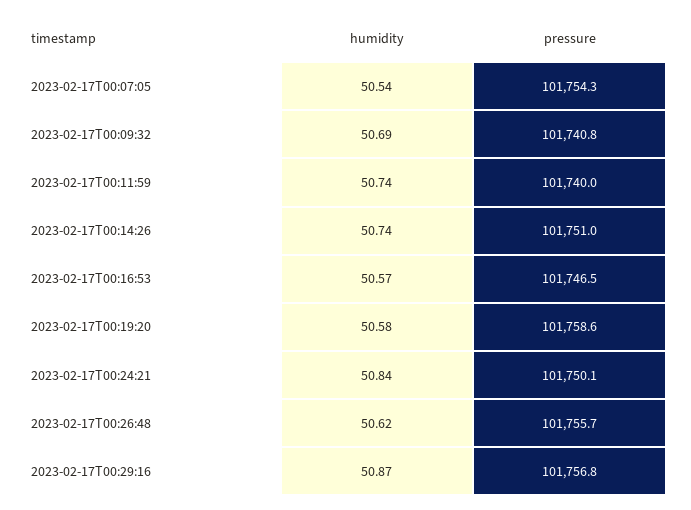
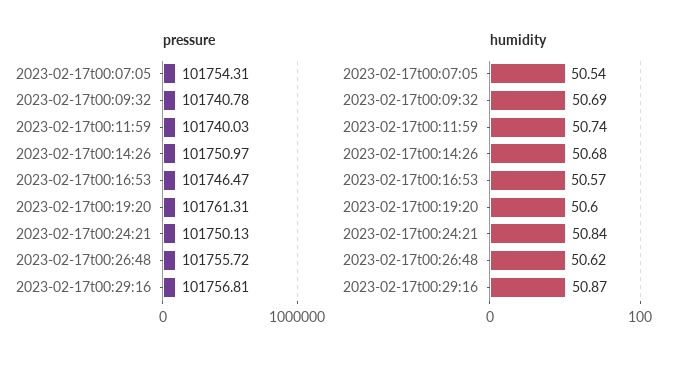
  {
    "humidity": {
      "2023-02-17T00:07:05": 50.54,
      "2023-02-17T00:09:32": 50.69,
      "2023-02-17T00:11:59": 50.74,
-     "2023-02-17T00:14:26": 50.74,
+     "2023-02-17T00:14:26": 50.68,
      "2023-02-17T00:16:53": 50.57,
-     "2023-02-17T00:19:20": 50.58,
+     "2023-02-17T00:19:20": 50.6,
      "2023-02-17T00:24:21": 50.84,
      "2023-02-17T00:26:48": 50.62,
      "2023-02-17T00:29:16": 50.87
    },
    "pressure": {
      "2023-02-17T00:07:05": 101754.31,
      "2023-02-17T00:09:32": 101740.78,
      "2023-02-17T00:11:59": 101740.03,
      "2023-02-17T00:14:26": 101750.97,
      "2023-02-17T00:16:53": 101746.47,
-     "2023-02-17T00:19:20": 101758.6,
+     "2023-02-17T00:19:20": 101761.31,
      "2023-02-17T00:24:21": 101750.13,
      "2023-02-17T00:26:48": 101755.72,
      "2023-02-17T00:29:16": 101756.81
    }
  }

